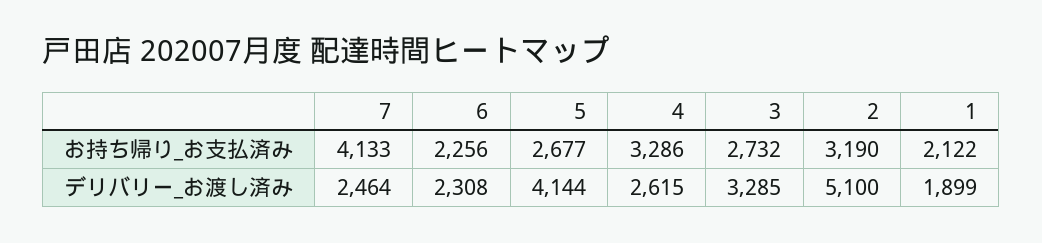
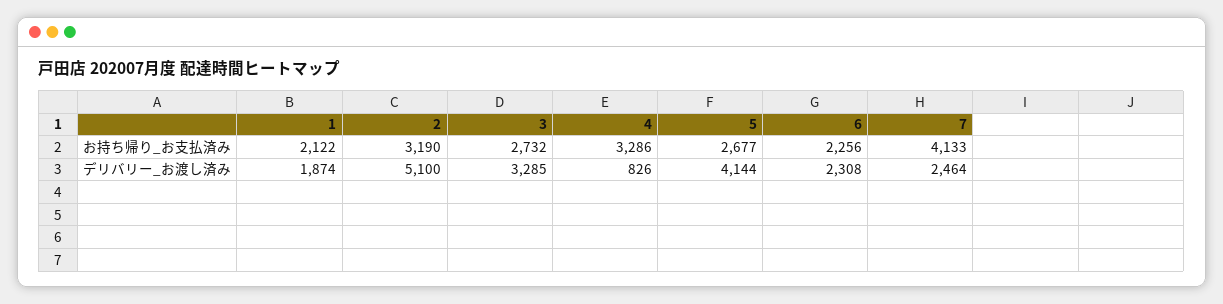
  {
    "7": {
      "お持ち帰り_お支払済み": 4133,
      "デリバリー_お渡し済み": 2464
    },
    "6": {
      "お持ち帰り_お支払済み": 2256,
      "デリバリー_お渡し済み": 2308
    },
    "5": {
      "お持ち帰り_お支払済み": 2677,
      "デリバリー_お渡し済み": 4144
    },
    "4": {
      "お持ち帰り_お支払済み": 3286,
-     "デリバリー_お渡し済み": 2615
+     "デリバリー_お渡し済み": 826
    },
    "3": {
      "お持ち帰り_お支払済み": 2732,
      "デリバリー_お渡し済み": 3285
    },
    "2": {
      "お持ち帰り_お支払済み": 3190,
      "デリバリー_お渡し済み": 5100
    },
    "1": {
      "お持ち帰り_お支払済み": 2122,
-     "デリバリー_お渡し済み": 1899
+     "デリバリー_お渡し済み": 1874
    }
  }

